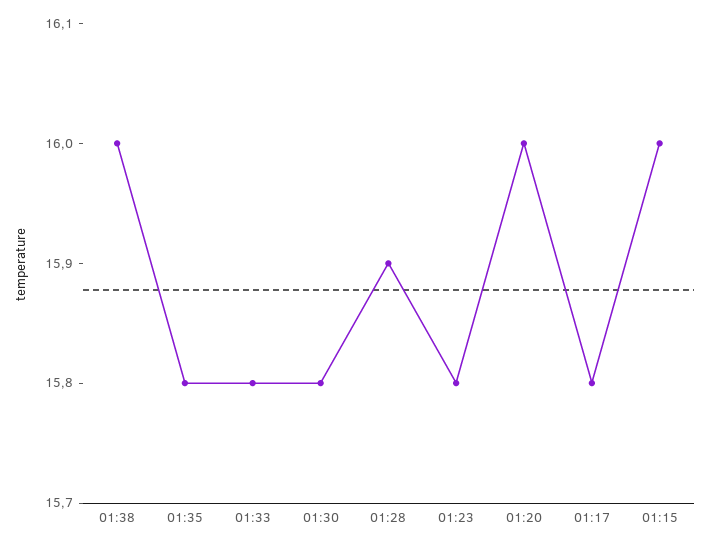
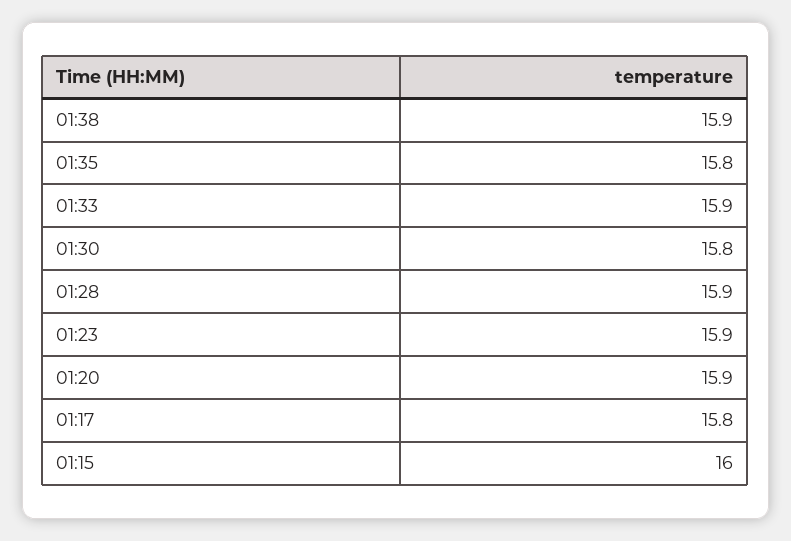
  {
-   "01:38": 16,
+   "01:38": 15.9,
    "01:35": 15.8,
-   "01:33": 15.8,
+   "01:33": 15.9,
    "01:30": 15.8,
    "01:28": 15.9,
-   "01:23": 15.8,
+   "01:23": 15.9,
-   "01:20": 16,
+   "01:20": 15.9,
    "01:17": 15.8,
    "01:15": 16
  }

